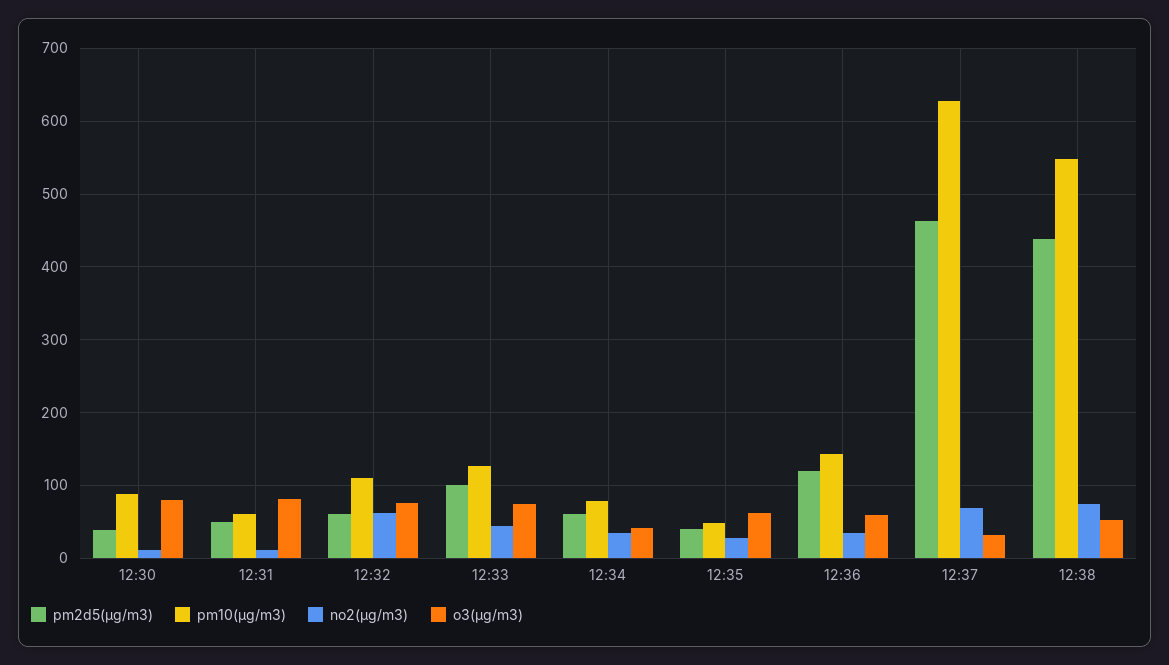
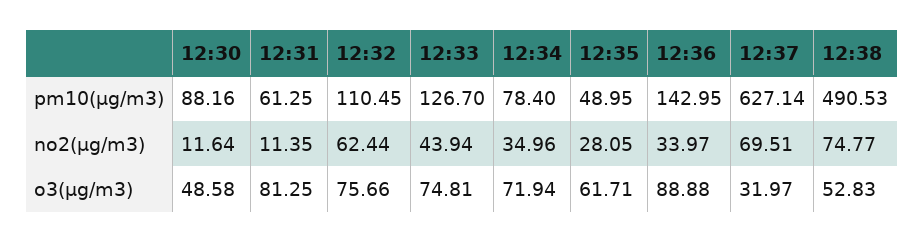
  {
-   "pm2d5(μg/m3)": {
-     "12:30": 40,
-     "12:31": 50,
-     "12:32": 60,
-     "12:33": 100,
-     "12:34": 60,
-     "12:35": 40,
-     "12:36": 120,
-     "12:37": 460,
-     "12:38": 440
-   },
    "pm10(μg/m3)": {
      "12:30": 88.16,
      "12:31": 61.25,
      "12:32": 110.45,
      "12:33": 126.7,
      "12:34": 78.4,
      "12:35": 48.95,
      "12:36": 142.95,
      "12:37": 627.14,
-     "12:38": 550
+     "12:38": 490.53
    },
    "no2(μg/m3)": {
      "12:30": 11.64,
      "12:31": 11.35,
      "12:32": 62.44,
      "12:33": 43.94,
      "12:34": 34.96,
      "12:35": 28.05,
      "12:36": 33.97,
      "12:37": 69.51,
      "12:38": 74.77
    },
    "o3(μg/m3)": {
-     "12:30": 80,
+     "12:30": 48.58,
      "12:31": 81.25,
      "12:32": 75.66,
      "12:33": 74.81,
-     "12:34": 40,
+     "12:34": 71.94,
      "12:35": 61.71,
-     "12:36": 60,
+     "12:36": 88.88,
      "12:37": 31.97,
      "12:38": 52.83
    }
  }

